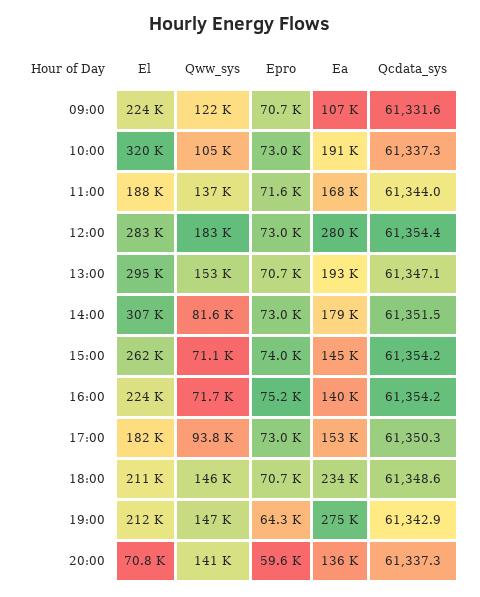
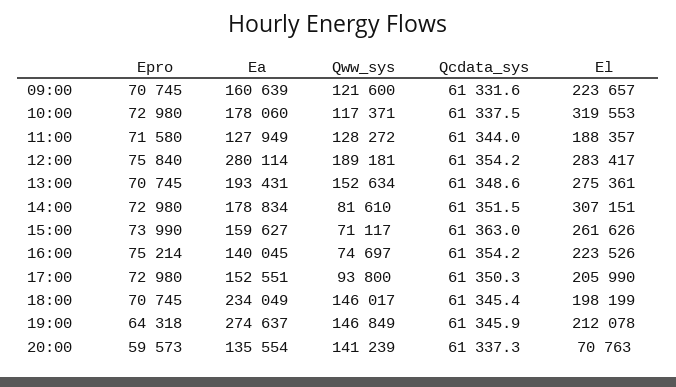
  {
    "El": {
      "09:00": 223657,
      "10:00": 319553,
      "11:00": 188357,
      "12:00": 283417,
-     "13:00": 295000,
+     "13:00": 275361,
      "14:00": 307151,
      "15:00": 261626,
      "16:00": 223526,
-     "17:00": 182000,
+     "17:00": 205990,
-     "18:00": 211000,
+     "18:00": 198199,
      "19:00": 212078,
      "20:00": 70763
    },
    "Qww_sys": {
      "09:00": 121600,
-     "10:00": 105000,
+     "10:00": 117371,
-     "11:00": 137000,
+     "11:00": 128272,
-     "12:00": 183000,
+     "12:00": 189181,
      "13:00": 152634,
      "14:00": 81610,
      "15:00": 71117,
-     "16:00": 71700,
+     "16:00": 74697,
      "17:00": 93800,
      "18:00": 146017,
      "19:00": 146849,
      "20:00": 141239
    },
    "Epro": {
      "09:00": 70745,
      "10:00": 72980,
      "11:00": 71580,
-     "12:00": 73000,
+     "12:00": 75840,
      "13:00": 70745,
      "14:00": 72980,
      "15:00": 73990,
      "16:00": 75214,
      "17:00": 72980,
      "18:00": 70745,
      "19:00": 64318,
      "20:00": 59573
    },
    "Ea": {
-     "09:00": 107000,
+     "09:00": 160639,
-     "10:00": 191000,
+     "10:00": 178060,
-     "11:00": 168000,
+     "11:00": 127949,
      "12:00": 280114,
      "13:00": 193431,
      "14:00": 178834,
-     "15:00": 145000,
+     "15:00": 159627,
      "16:00": 140045,
      "17:00": 152551,
      "18:00": 234049,
      "19:00": 274637,
      "20:00": 135554
    },
    "Qcdata_sys": {
      "09:00": 61331.6,
-     "10:00": 61337.3,
+     "10:00": 61337.5,
      "11:00": 61344,
-     "12:00": 61354.4,
+     "12:00": 61354.2,
-     "13:00": 61347.1,
+     "13:00": 61348.6,
      "14:00": 61351.5,
-     "15:00": 61354.2,
+     "15:00": 61363,
      "16:00": 61354.2,
      "17:00": 61350.3,
-     "18:00": 61348.6,
+     "18:00": 61345.4,
-     "19:00": 61342.9,
+     "19:00": 61345.9,
      "20:00": 61337.3
    }
  }

